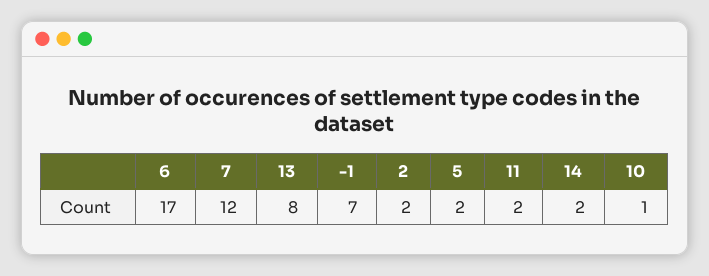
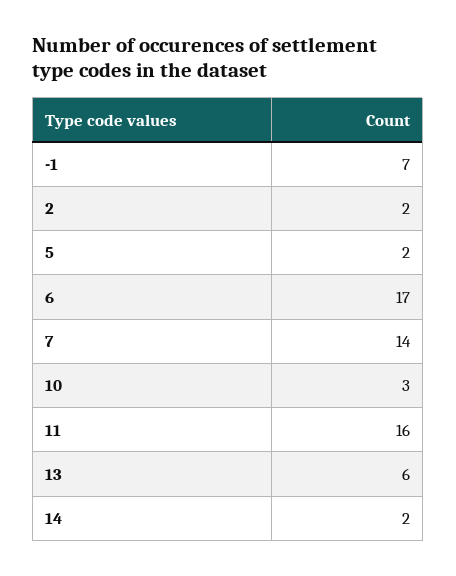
  {
    "6": 17,
-   "7": 12,
+   "7": 14,
-   "13": 8,
+   "13": 6,
    "-1": 7,
    "2": 2,
    "5": 2,
-   "11": 2,
+   "11": 16,
    "14": 2,
-   "10": 1
+   "10": 3
  }

